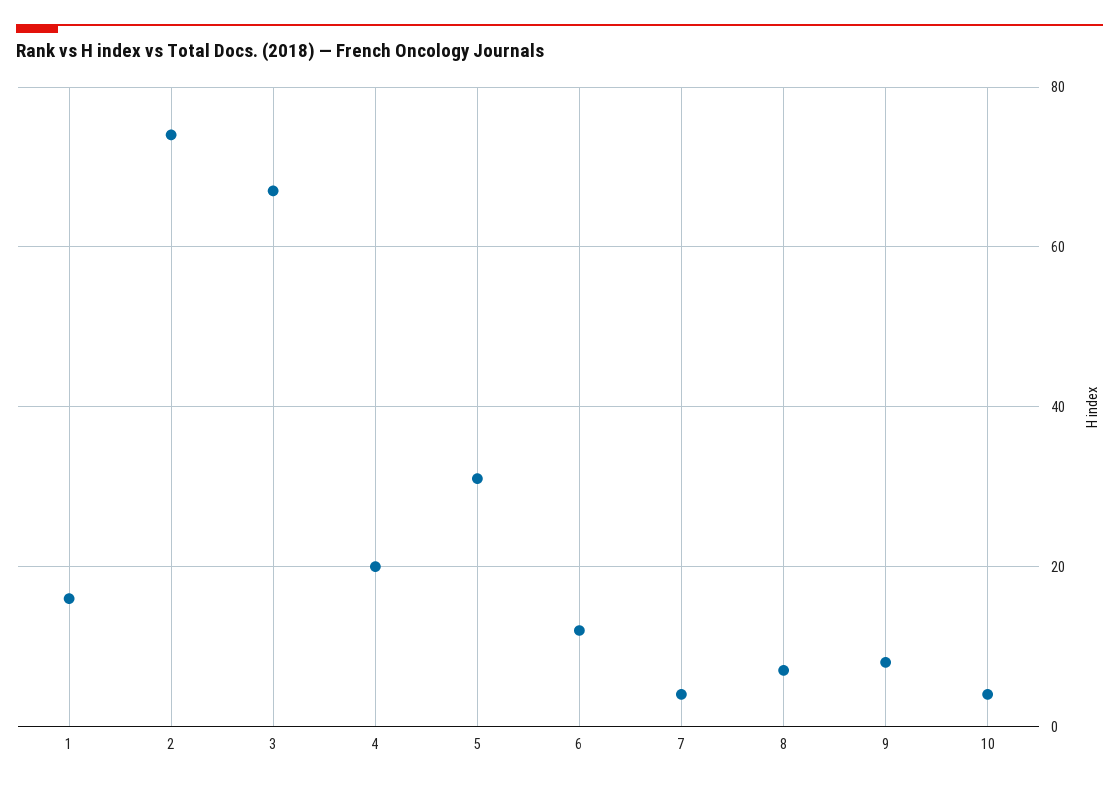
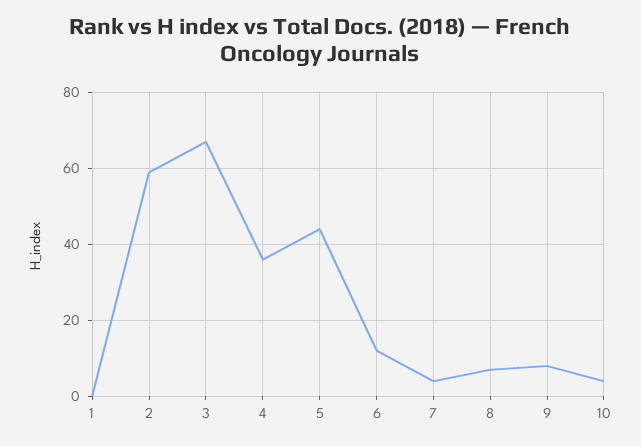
  {
-   "1": 15,
+   "1": 0,
-   "2": 75,
+   "2": 60,
    "3": 65,
-   "4": 20,
+   "4": 35,
-   "5": 30,
+   "5": 45,
    "6": 10,
    "7": 5,
    "8": 5,
    "9": 10,
    "10": 5
  }

